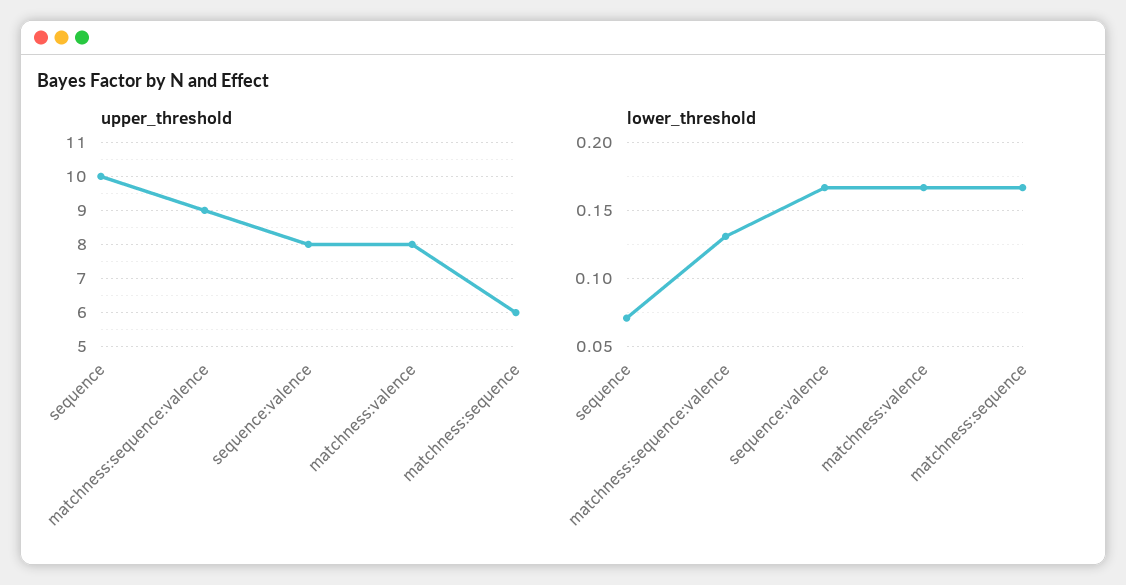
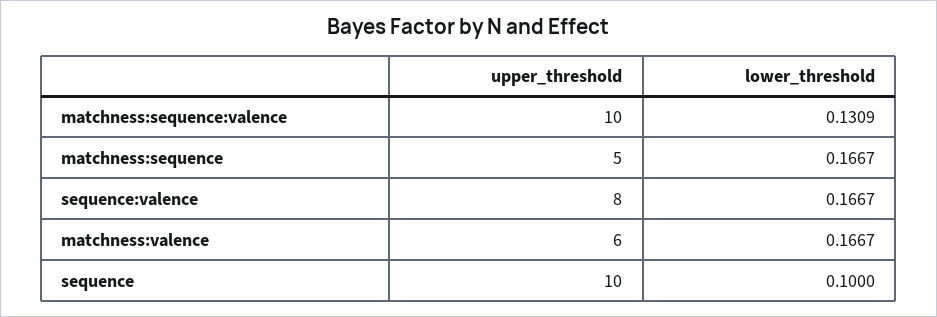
  {
    "upper_threshold": {
      "sequence": 10,
-     "matchness:sequence:valence": 9,
+     "matchness:sequence:valence": 10,
      "sequence:valence": 8,
-     "matchness:valence": 8,
+     "matchness:valence": 6,
-     "matchness:sequence": 6
+     "matchness:sequence": 5
    },
    "lower_threshold": {
-     "sequence": 0.07,
+     "sequence": 0.1,
      "matchness:sequence:valence": 0.1309,
      "sequence:valence": 0.1667,
      "matchness:valence": 0.1667,
      "matchness:sequence": 0.1667
    }
  }

